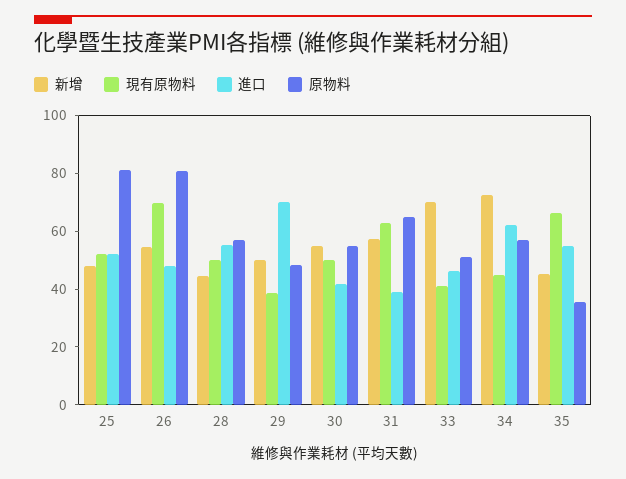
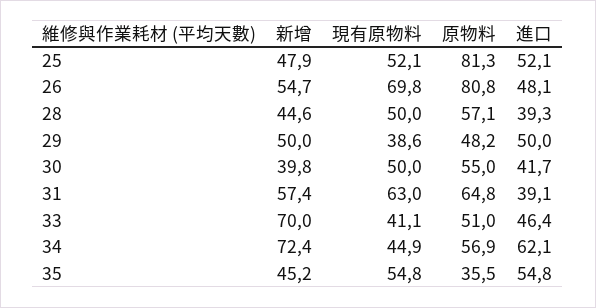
  {
    "新增": {
      "25": 47.9,
      "26": 54.7,
      "28": 44.6,
      "29": 50,
-     "30": 55,
+     "30": 39.8,
      "31": 57.4,
      "33": 70,
      "34": 72.4,
      "35": 45.2
    },
    "現有原物料": {
      "25": 52.1,
      "26": 69.8,
      "28": 50,
      "29": 38.6,
      "30": 50,
      "31": 63,
      "33": 41.1,
      "34": 44.9,
-     "35": 65
+     "35": 54.8
    },
    "進口": {
      "25": 52.1,
      "26": 48.1,
-     "28": 55,
+     "28": 39.3,
-     "29": 70,
+     "29": 50,
      "30": 41.7,
      "31": 39.1,
      "33": 46.4,
      "34": 62.1,
      "35": 54.8
    },
    "原物料": {
      "25": 81.3,
      "26": 80.8,
      "28": 57.1,
      "29": 48.2,
      "30": 55,
      "31": 64.8,
      "33": 51,
      "34": 56.9,
      "35": 35.5
    }
  }

